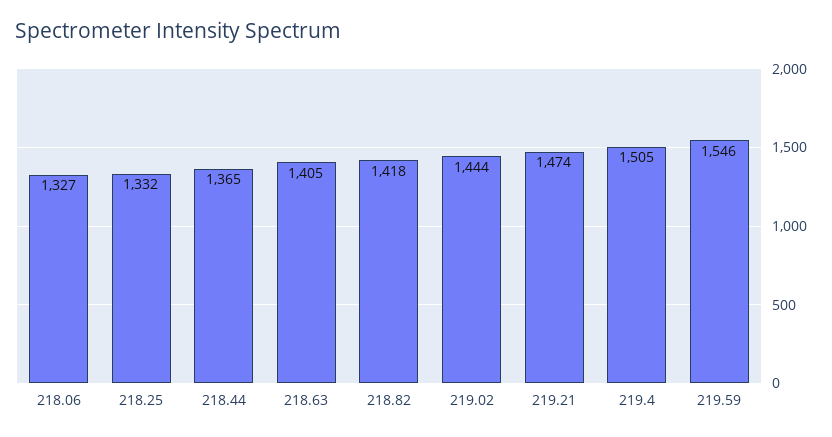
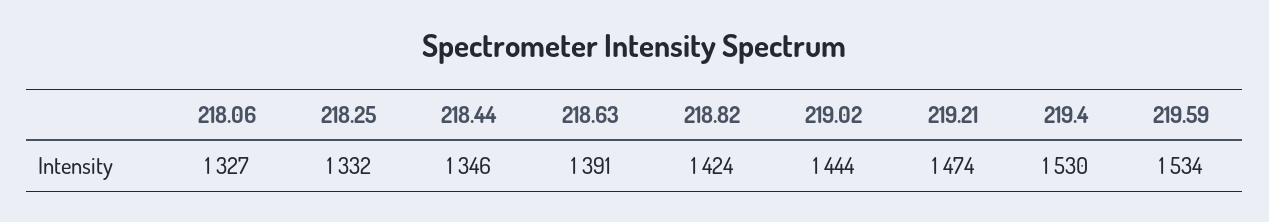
  {
    "218.06": 1327,
    "218.25": 1332,
-   "218.44": 1365,
+   "218.44": 1346,
-   "218.63": 1405,
+   "218.63": 1391,
-   "218.82": 1418,
+   "218.82": 1424,
    "219.02": 1444,
    "219.21": 1474,
-   "219.4": 1505,
+   "219.4": 1530,
-   "219.59": 1546
+   "219.59": 1534
  }

